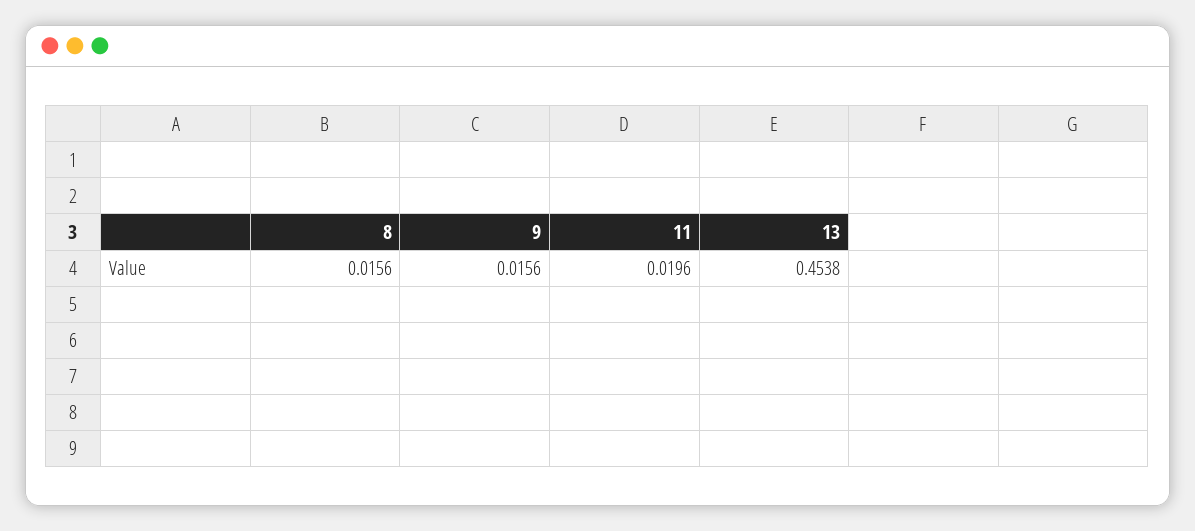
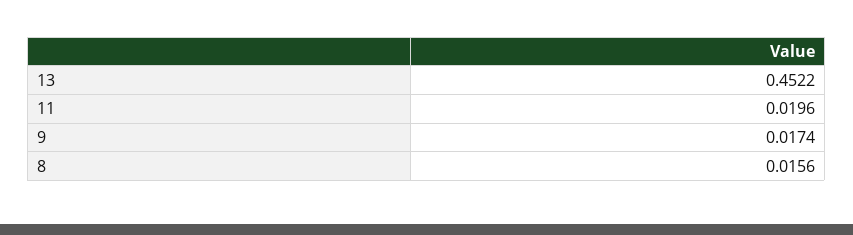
  {
    "8": 0.0156,
-   "9": 0.0156,
+   "9": 0.0174,
    "11": 0.0196,
-   "13": 0.4538
+   "13": 0.4522
  }

